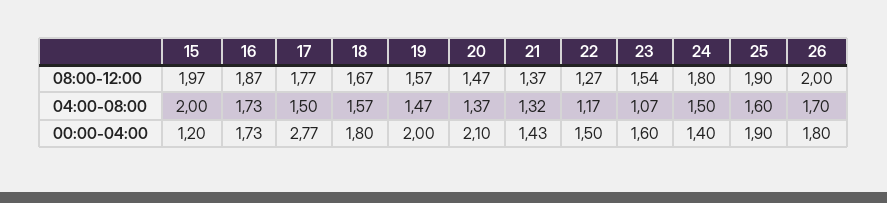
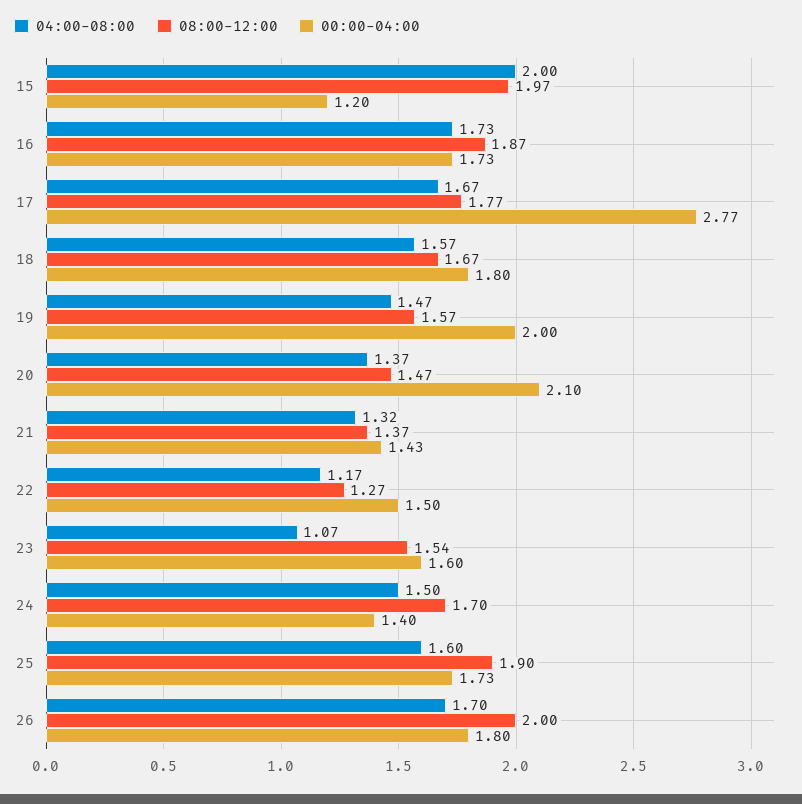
  {
    "08:00-12:00": {
      "15": 1.97,
      "16": 1.87,
      "17": 1.77,
      "18": 1.67,
      "19": 1.57,
      "20": 1.47,
      "21": 1.37,
      "22": 1.27,
      "23": 1.54,
-     "24": 1.8,
+     "24": 1.7,
      "25": 1.9,
      "26": 2
    },
    "04:00-08:00": {
      "15": 2,
      "16": 1.73,
-     "17": 1.5,
+     "17": 1.67,
      "18": 1.57,
      "19": 1.47,
      "20": 1.37,
      "21": 1.32,
      "22": 1.17,
      "23": 1.07,
      "24": 1.5,
      "25": 1.6,
      "26": 1.7
    },
    "00:00-04:00": {
      "15": 1.2,
      "16": 1.73,
      "17": 2.77,
      "18": 1.8,
      "19": 2,
      "20": 2.1,
      "21": 1.43,
      "22": 1.5,
      "23": 1.6,
      "24": 1.4,
-     "25": 1.9,
+     "25": 1.73,
      "26": 1.8
    }
  }

